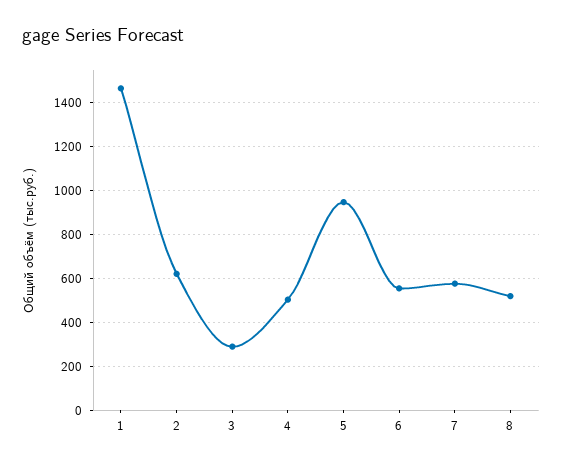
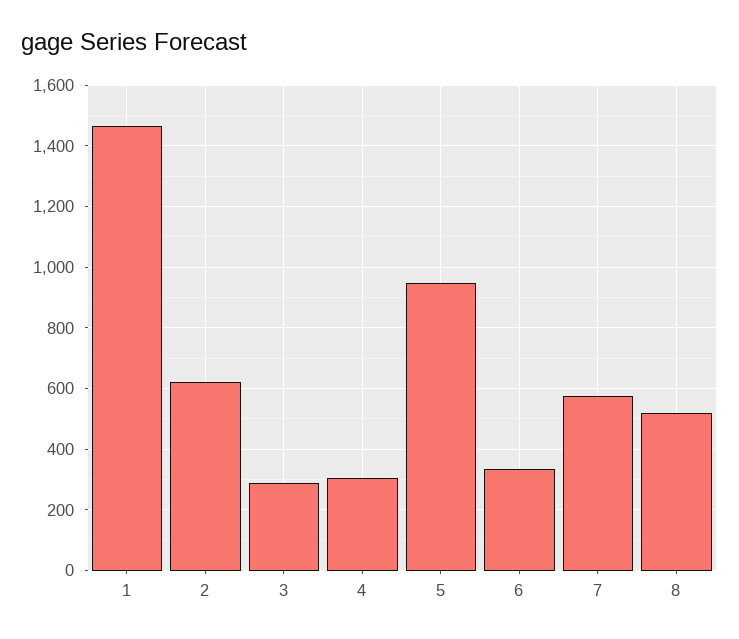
  {
    "1": 1460,
    "2": 620,
    "3": 300,
-   "4": 500,
+   "4": 300,
    "5": 940,
-   "6": 550,
+   "6": 340,
    "7": 580,
    "8": 520
  }

